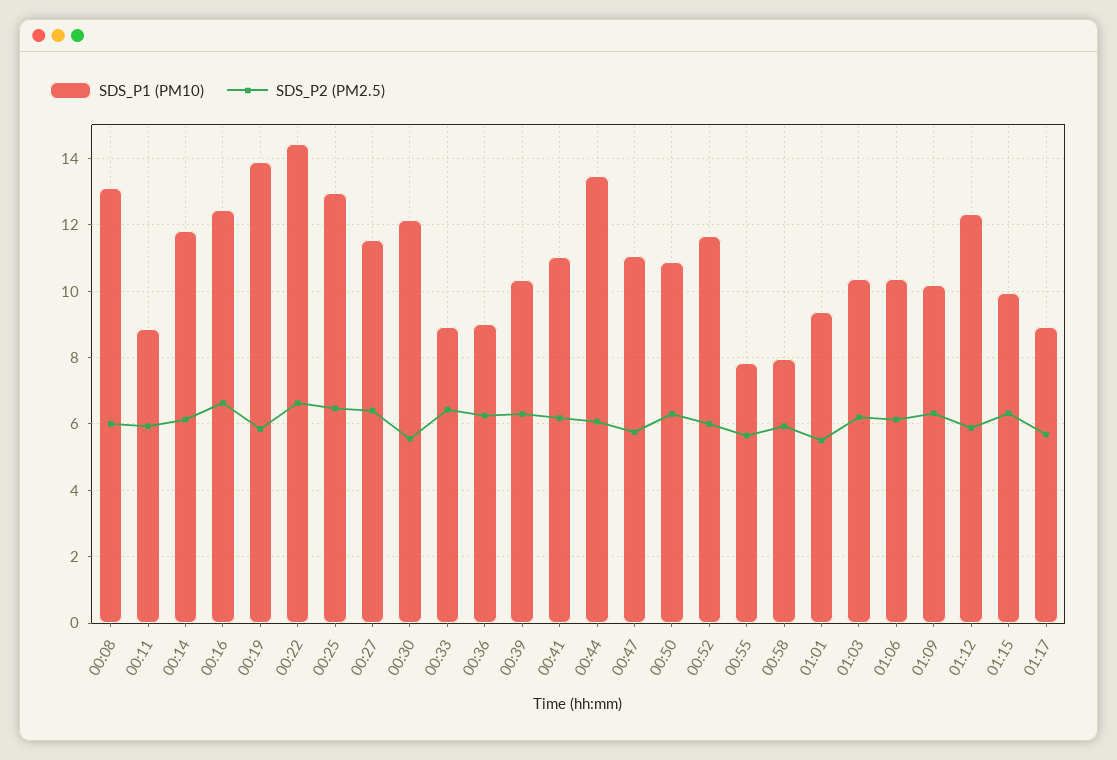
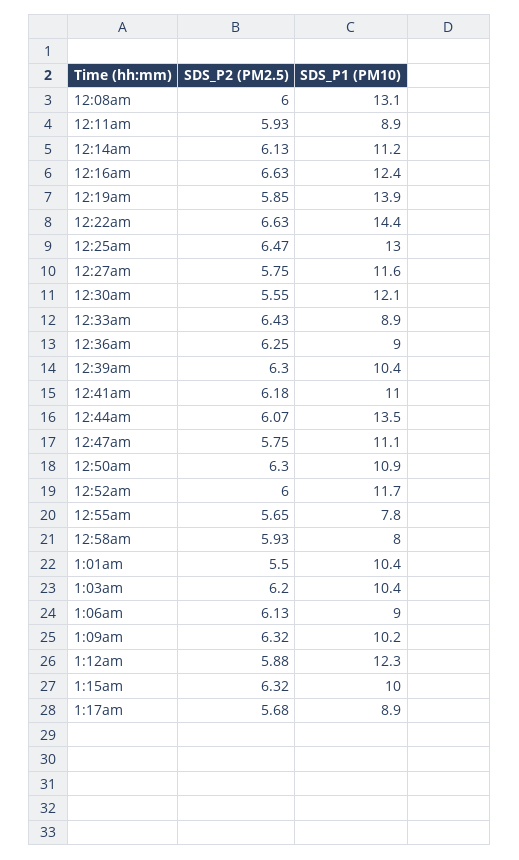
  {
    "SDS_P1 (PM10)": {
      "00:08": 13.1,
      "00:11": 8.9,
-     "00:14": 11.8,
+     "00:14": 11.2,
      "00:16": 12.4,
      "00:19": 13.9,
      "00:22": 14.4,
      "00:25": 13,
      "00:27": 11.6,
      "00:30": 12.1,
      "00:33": 8.9,
      "00:36": 9,
      "00:39": 10.4,
      "00:41": 11,
      "00:44": 13.5,
      "00:47": 11.1,
      "00:50": 10.9,
      "00:52": 11.7,
      "00:55": 7.8,
      "00:58": 8,
-     "01:01": 9.4,
+     "01:01": 10.4,
      "01:03": 10.4,
-     "01:06": 10.4,
+     "01:06": 9,
      "01:09": 10.2,
      "01:12": 12.3,
      "01:15": 10,
      "01:17": 8.9
    },
    "SDS_P2 (PM2.5)": {
      "00:08": 6,
      "00:11": 5.93,
      "00:14": 6.13,
      "00:16": 6.63,
      "00:19": 5.85,
      "00:22": 6.63,
      "00:25": 6.47,
-     "00:27": 6.4,
+     "00:27": 5.75,
      "00:30": 5.55,
      "00:33": 6.43,
      "00:36": 6.25,
      "00:39": 6.3,
      "00:41": 6.18,
      "00:44": 6.07,
      "00:47": 5.75,
      "00:50": 6.3,
      "00:52": 6,
      "00:55": 5.65,
      "00:58": 5.93,
      "01:01": 5.5,
      "01:03": 6.2,
      "01:06": 6.13,
      "01:09": 6.32,
      "01:12": 5.88,
      "01:15": 6.32,
      "01:17": 5.68
    }
  }

